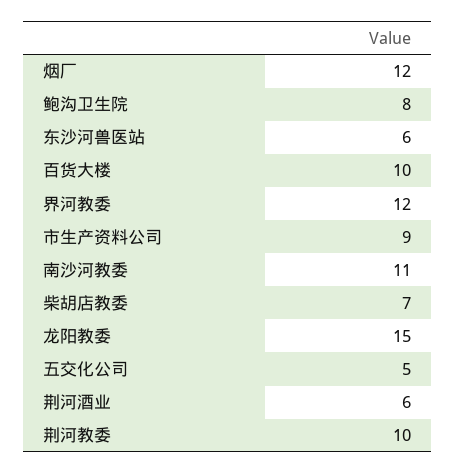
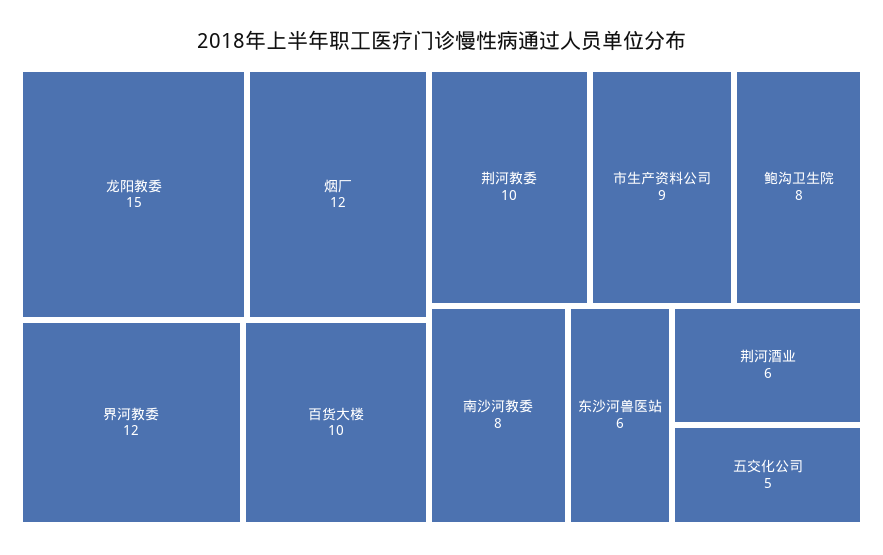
  {
    "烟厂": 12,
    "鲍沟卫生院": 8,
    "东沙河兽医站": 6,
    "百货大楼": 10,
    "界河教委": 12,
    "市生产资料公司": 9,
-   "南沙河教委": 11,
+   "南沙河教委": 8,
-   "柴胡店教委": 7,
    "龙阳教委": 15,
    "五交化公司": 5,
    "荆河酒业": 6,
    "荆河教委": 10
  }

